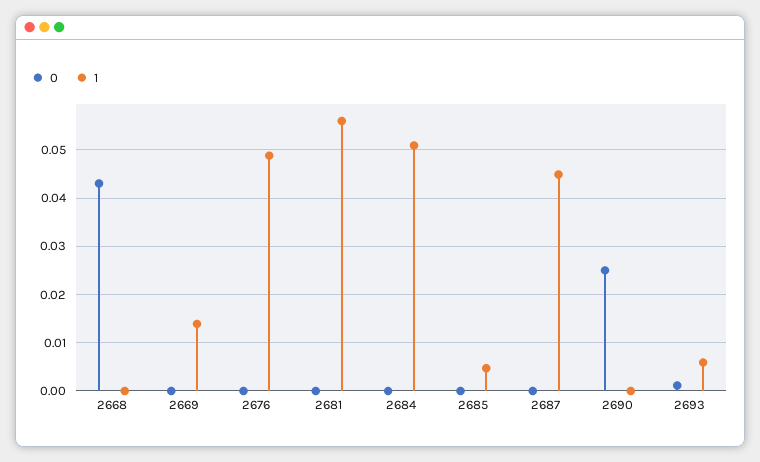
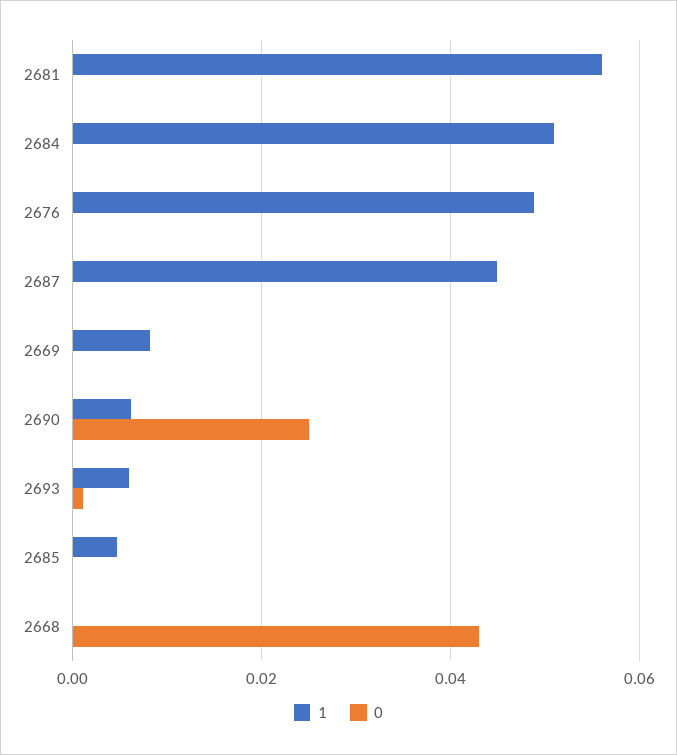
  {
    "0": {
      "2668": 0.044,
      "2669": 0,
      "2676": 0,
      "2681": 0,
      "2684": 0,
      "2685": 0,
      "2687": 0,
      "2690": 0.026,
      "2693": 0.002
    },
    "1": {
      "2668": 0,
-     "2669": 0.014,
+     "2669": 0.008,
      "2676": 0.048,
      "2681": 0.056,
      "2684": 0.05,
      "2685": 0.004,
      "2687": 0.044,
-     "2690": 0,
+     "2690": 0.006,
      "2693": 0.006
    }
  }

